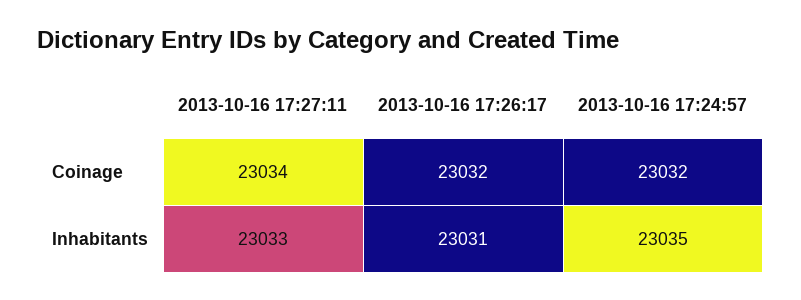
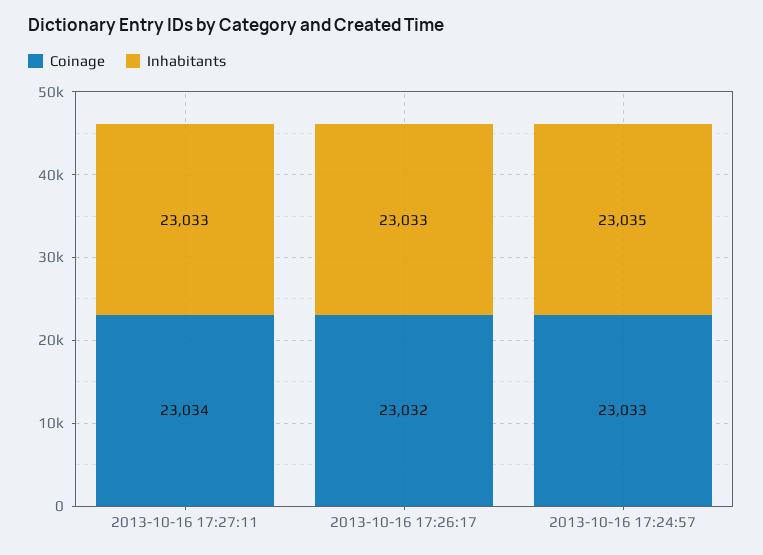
  {
    "Coinage": {
      "2013-10-16 17:27:11": 23034,
      "2013-10-16 17:26:17": 23032,
-     "2013-10-16 17:24:57": 23032
+     "2013-10-16 17:24:57": 23033
    },
    "Inhabitants": {
      "2013-10-16 17:27:11": 23033,
-     "2013-10-16 17:26:17": 23031,
+     "2013-10-16 17:26:17": 23033,
      "2013-10-16 17:24:57": 23035
    }
  }

